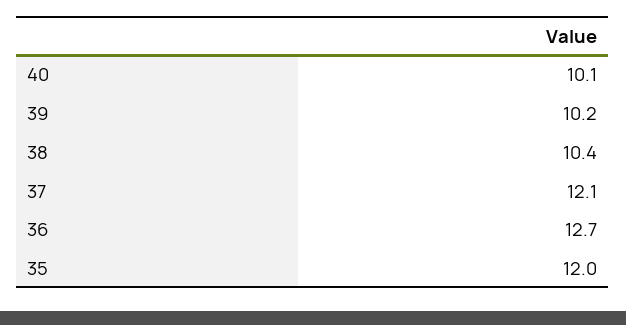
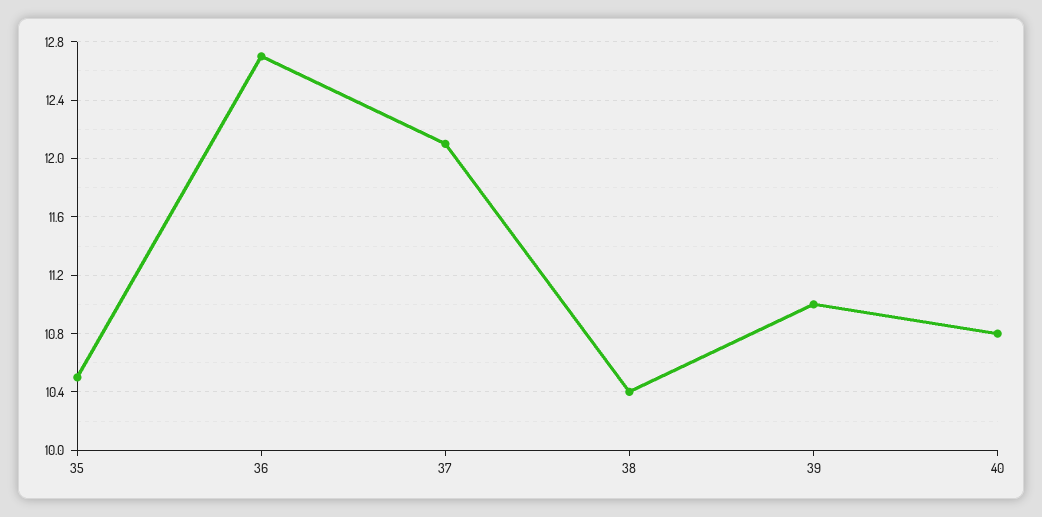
  {
-   "40": 10.1,
+   "40": 10.8,
-   "39": 10.2,
+   "39": 11,
    "38": 10.4,
    "37": 12.1,
    "36": 12.7,
-   "35": 12
+   "35": 10.5
  }

